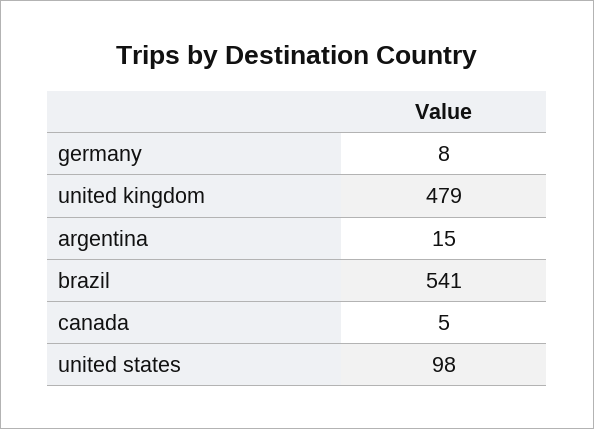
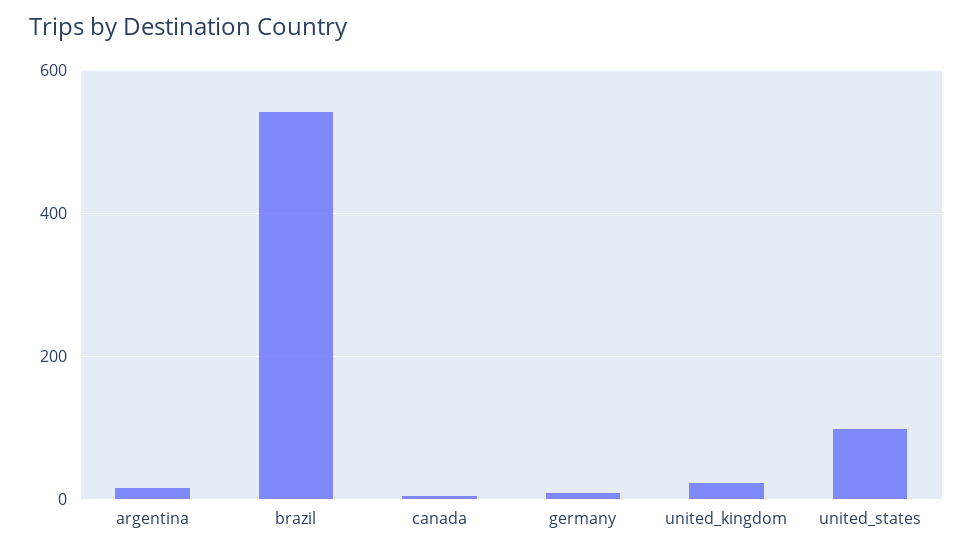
  {
    "germany": 8,
-   "united kingdom": 479,
+   "united kingdom": 20,
    "argentina": 15,
    "brazil": 541,
    "canada": 5,
    "united states": 98
  }

